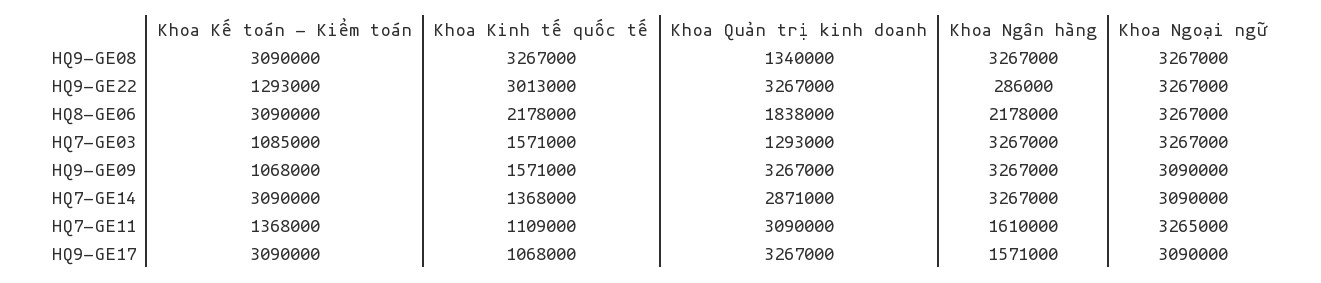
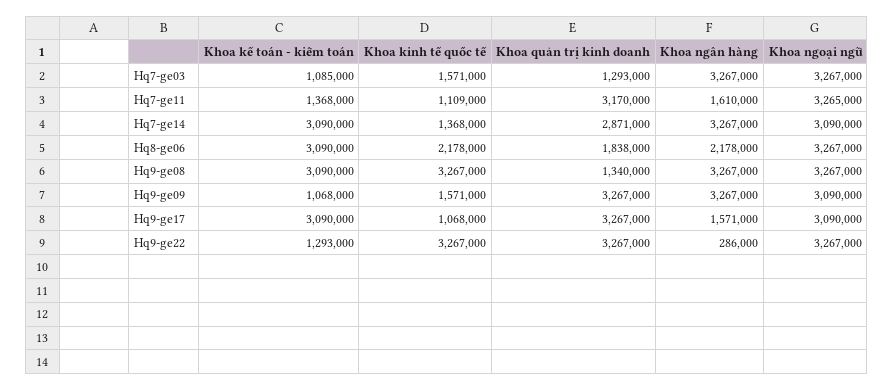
  {
    "Khoa Kế toán - Kiểm toán": {
      "HQ9-GE08": 3090000,
      "HQ9-GE22": 1293000,
      "HQ8-GE06": 3090000,
      "HQ7-GE03": 1085000,
      "HQ9-GE09": 1068000,
      "HQ7-GE14": 3090000,
      "HQ7-GE11": 1368000,
      "HQ9-GE17": 3090000
    },
    "Khoa Kinh tế quốc tế": {
      "HQ9-GE08": 3267000,
-     "HQ9-GE22": 3013000,
+     "HQ9-GE22": 3267000,
      "HQ8-GE06": 2178000,
      "HQ7-GE03": 1571000,
      "HQ9-GE09": 1571000,
      "HQ7-GE14": 1368000,
      "HQ7-GE11": 1109000,
      "HQ9-GE17": 1068000
    },
    "Khoa Quản trị kinh doanh": {
      "HQ9-GE08": 1340000,
      "HQ9-GE22": 3267000,
      "HQ8-GE06": 1838000,
      "HQ7-GE03": 1293000,
      "HQ9-GE09": 3267000,
      "HQ7-GE14": 2871000,
-     "HQ7-GE11": 3090000,
+     "HQ7-GE11": 3170000,
      "HQ9-GE17": 3267000
    },
    "Khoa Ngân hàng": {
      "HQ9-GE08": 3267000,
      "HQ9-GE22": 286000,
      "HQ8-GE06": 2178000,
      "HQ7-GE03": 3267000,
      "HQ9-GE09": 3267000,
      "HQ7-GE14": 3267000,
      "HQ7-GE11": 1610000,
      "HQ9-GE17": 1571000
    },
    "Khoa Ngoại ngữ": {
      "HQ9-GE08": 3267000,
      "HQ9-GE22": 3267000,
      "HQ8-GE06": 3267000,
      "HQ7-GE03": 3267000,
      "HQ9-GE09": 3090000,
      "HQ7-GE14": 3090000,
      "HQ7-GE11": 3265000,
      "HQ9-GE17": 3090000
    }
  }

